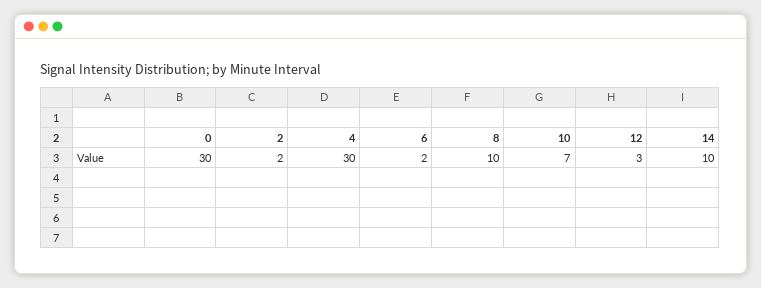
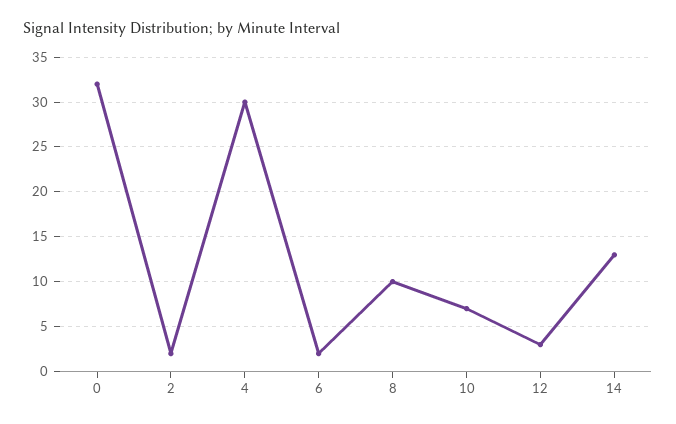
  {
-   "0": 30,
+   "0": 32,
    "2": 2,
    "4": 30,
    "6": 2,
    "8": 10,
    "10": 7,
    "12": 3,
-   "14": 10
+   "14": 13
  }

